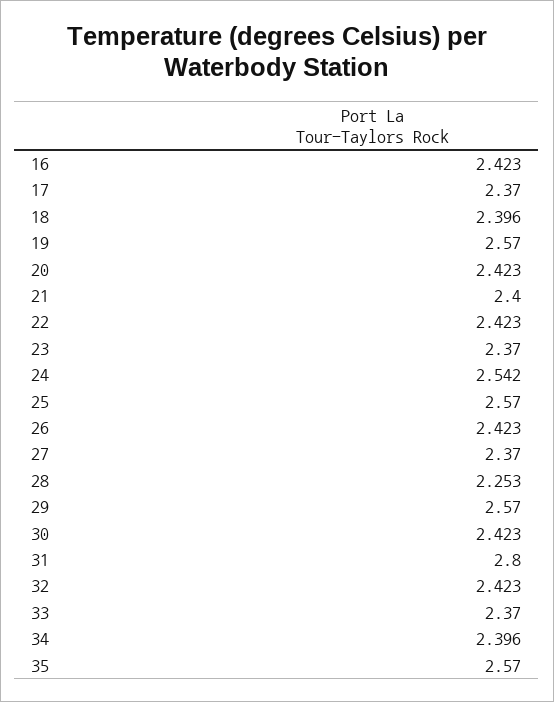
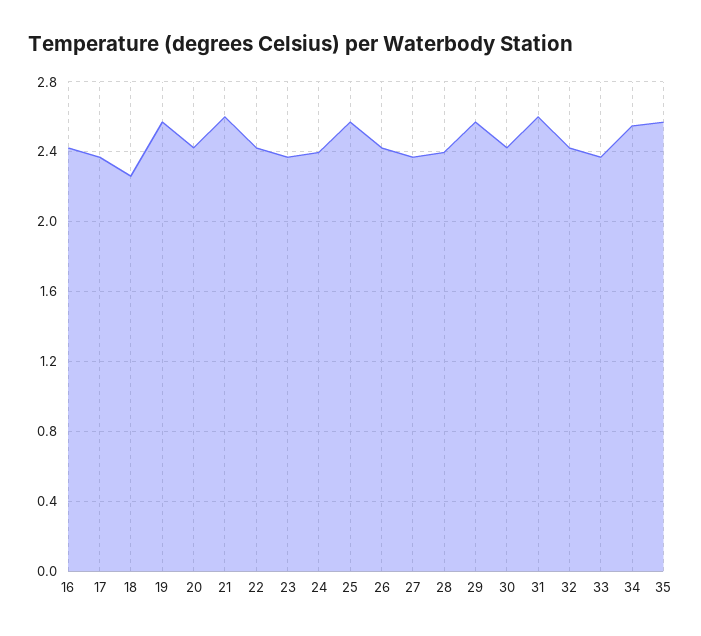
  {
    "16": 2.423,
    "17": 2.37,
-   "18": 2.396,
+   "18": 2.25,
    "19": 2.57,
    "20": 2.423,
-   "21": 2.4,
+   "21": 2.6,
    "22": 2.423,
    "23": 2.37,
-   "24": 2.542,
+   "24": 2.4,
    "25": 2.57,
    "26": 2.423,
    "27": 2.37,
-   "28": 2.253,
+   "28": 2.4,
    "29": 2.57,
    "30": 2.423,
-   "31": 2.8,
+   "31": 2.6,
    "32": 2.423,
    "33": 2.37,
-   "34": 2.396,
+   "34": 2.55,
    "35": 2.57
  }

